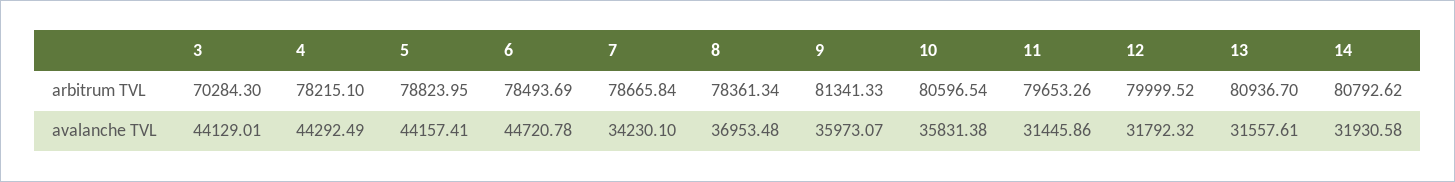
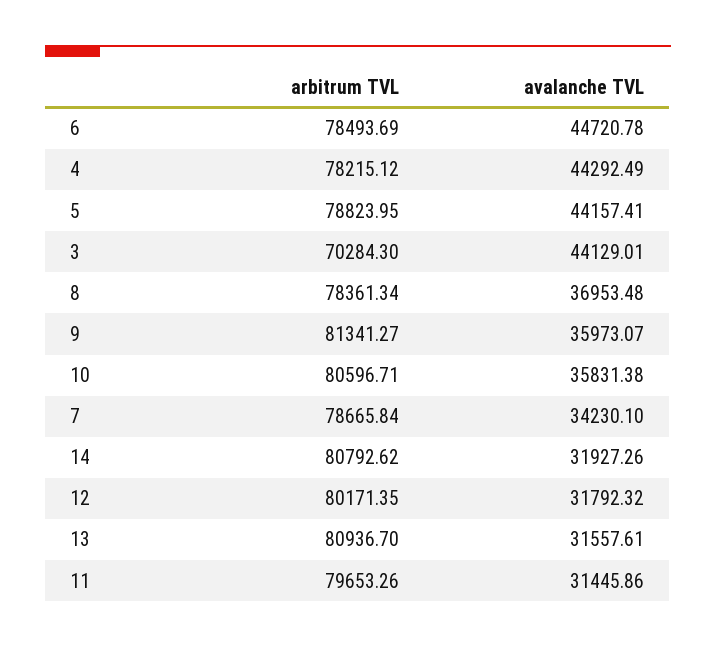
  {
    "3": {
      "arbitrum TVL": 70284.3,
      "avalanche TVL": 44129.01
    },
    "4": {
-     "arbitrum TVL": 78215.1,
+     "arbitrum TVL": 78215.12,
      "avalanche TVL": 44292.49
    },
    "5": {
      "arbitrum TVL": 78823.95,
      "avalanche TVL": 44157.41
    },
    "6": {
      "arbitrum TVL": 78493.69,
      "avalanche TVL": 44720.78
    },
    "7": {
      "arbitrum TVL": 78665.84,
      "avalanche TVL": 34230.1
    },
    "8": {
      "arbitrum TVL": 78361.34,
      "avalanche TVL": 36953.48
    },
    "9": {
-     "arbitrum TVL": 81341.33,
+     "arbitrum TVL": 81341.27,
      "avalanche TVL": 35973.07
    },
    "10": {
-     "arbitrum TVL": 80596.54,
+     "arbitrum TVL": 80596.71,
      "avalanche TVL": 35831.38
    },
    "11": {
      "arbitrum TVL": 79653.26,
      "avalanche TVL": 31445.86
    },
    "12": {
-     "arbitrum TVL": 79999.52,
+     "arbitrum TVL": 80171.35,
      "avalanche TVL": 31792.32
    },
    "13": {
      "arbitrum TVL": 80936.7,
      "avalanche TVL": 31557.61
    },
    "14": {
      "arbitrum TVL": 80792.62,
-     "avalanche TVL": 31930.58
+     "avalanche TVL": 31927.26
    }
  }

